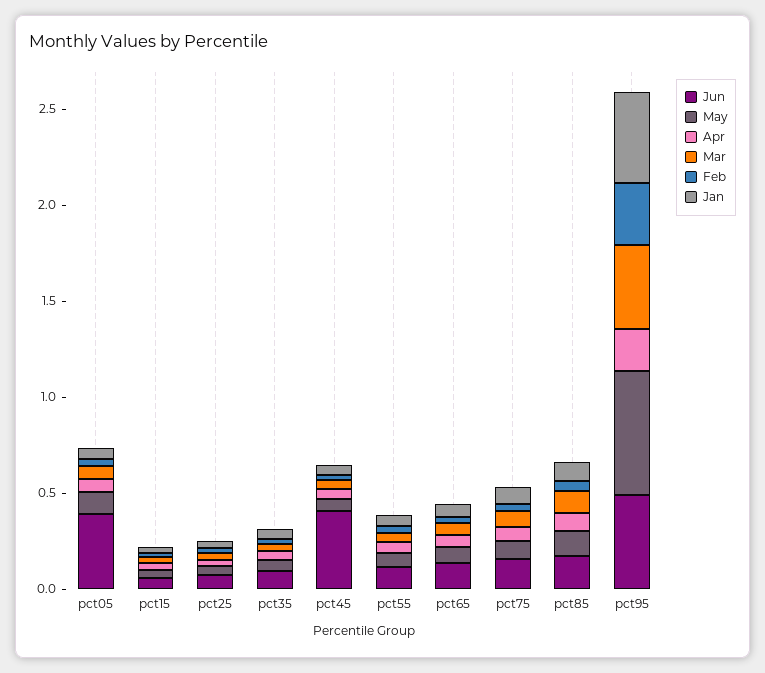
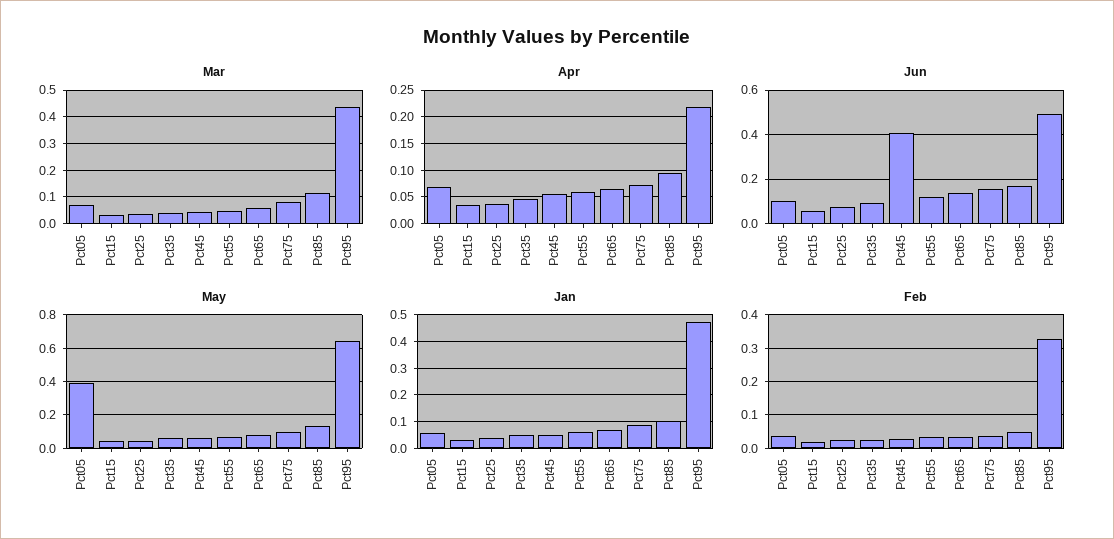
  {
    "Jun": {
-     "pct05": 0.4,
+     "pct05": 0.1,
      "pct15": 0.05,
      "pct25": 0.1,
      "pct35": 0.1,
      "pct45": 0.4,
      "pct55": 0.1,
      "pct65": 0.15,
      "pct75": 0.15,
      "pct85": 0.15,
      "pct95": 0.5
    },
    "May": {
-     "pct05": 0.1,
+     "pct05": 0.4,
      "pct15": 0.05,
      "pct25": 0.05,
      "pct35": 0.05,
      "pct45": 0.05,
      "pct55": 0.05,
      "pct65": 0.1,
      "pct75": 0.1,
      "pct85": 0.15,
      "pct95": 0.65
    },
    "Apr": {
      "pct05": 0.075,
      "pct15": 0.025,
      "pct25": 0.025,
      "pct35": 0.05,
      "pct45": 0.05,
      "pct55": 0.05,
      "pct65": 0.075,
      "pct75": 0.075,
      "pct85": 0.1,
      "pct95": 0.225
    },
    "Mar": {
      "pct05": 0.075,
      "pct15": 0.025,
      "pct25": 0.025,
      "pct35": 0.05,
      "pct45": 0.05,
      "pct55": 0.05,
      "pct65": 0.05,
      "pct75": 0.075,
      "pct85": 0.125,
      "pct95": 0.425
    },
    "Feb": {
      "pct05": 0.04,
      "pct15": 0.02,
      "pct25": 0.02,
      "pct35": 0.02,
      "pct45": 0.02,
      "pct55": 0.04,
      "pct65": 0.04,
      "pct75": 0.04,
      "pct85": 0.06,
      "pct95": 0.32
    },
    "Jan": {
      "pct05": 0.05,
      "pct15": 0.025,
      "pct25": 0.05,
      "pct35": 0.05,
      "pct45": 0.05,
      "pct55": 0.05,
      "pct65": 0.075,
      "pct75": 0.1,
      "pct85": 0.1,
      "pct95": 0.475
    }
  }

